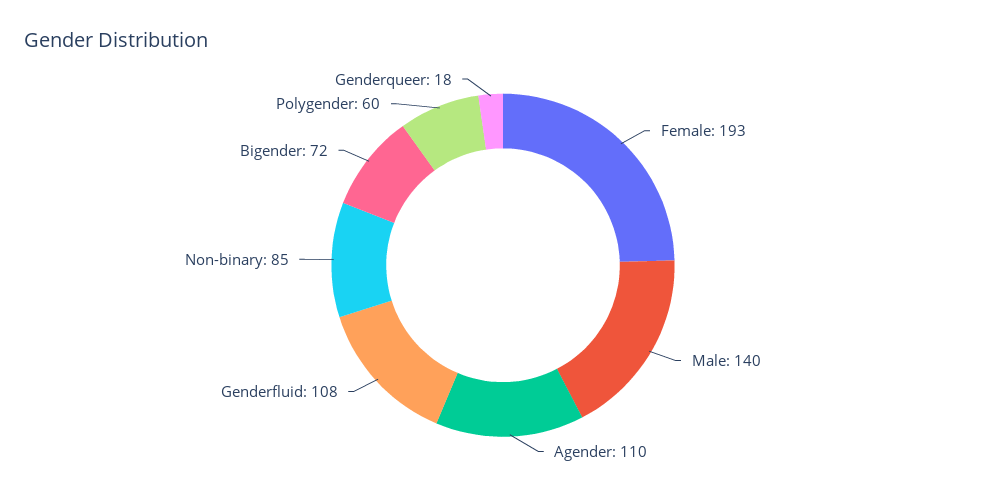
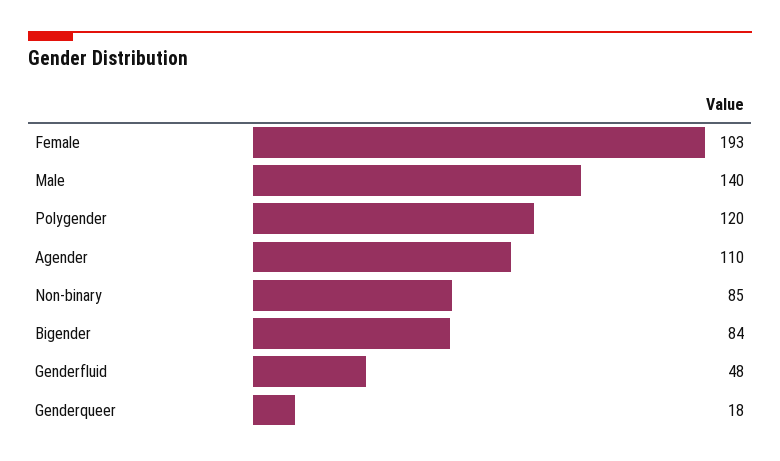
  {
    "Female": 193,
    "Male": 140,
    "Agender": 110,
-   "Genderfluid": 108,
+   "Genderfluid": 48,
    "Non-binary": 85,
-   "Bigender": 72,
+   "Bigender": 84,
-   "Polygender": 60,
+   "Polygender": 120,
    "Genderqueer": 18
  }

